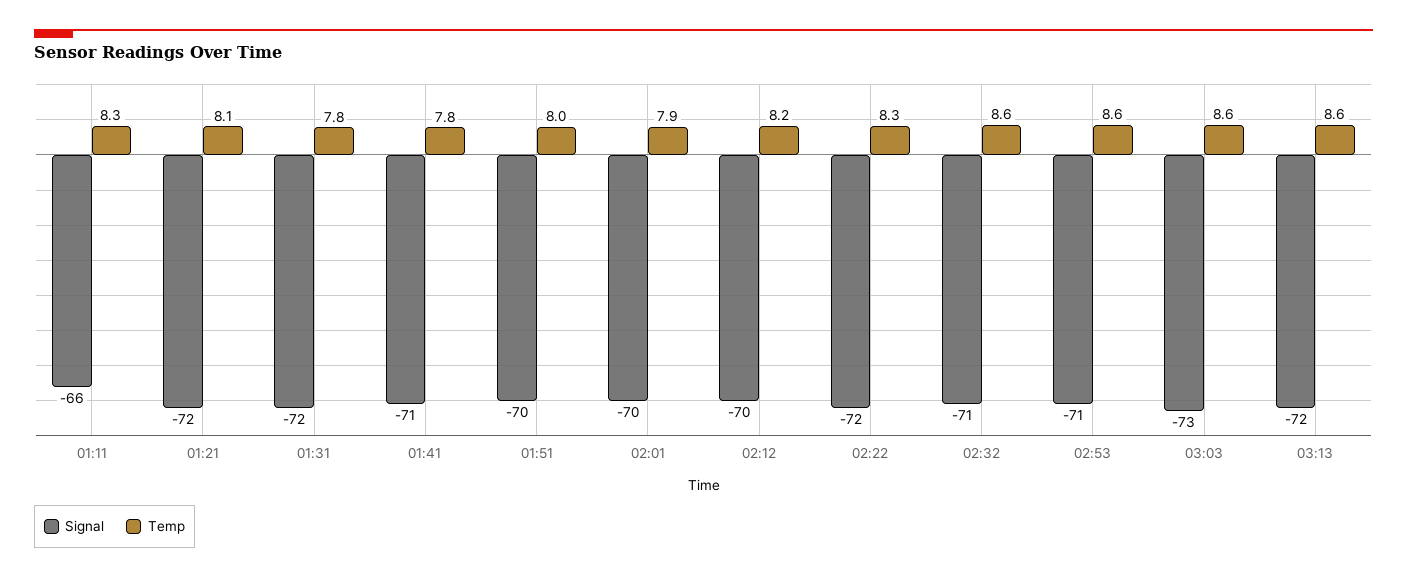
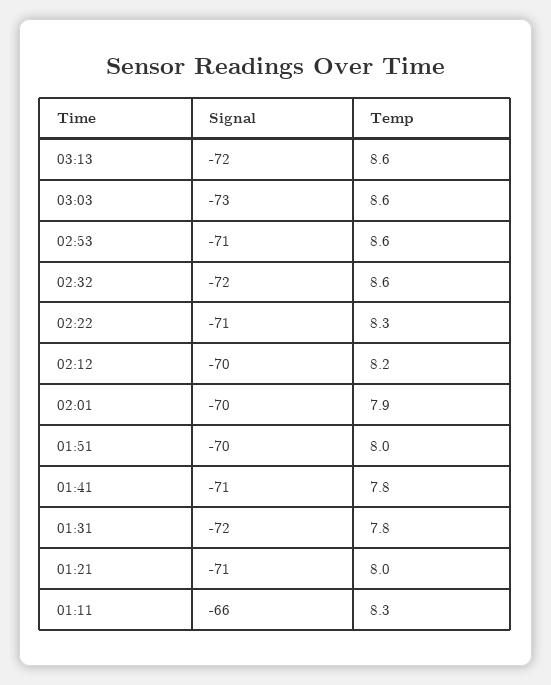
  {
    "Signal": {
      "01:11": -66,
-     "01:21": -72,
+     "01:21": -71,
      "01:31": -72,
      "01:41": -71,
      "01:51": -70,
      "02:01": -70,
      "02:12": -70,
-     "02:22": -72,
+     "02:22": -71,
-     "02:32": -71,
+     "02:32": -72,
      "02:53": -71,
      "03:03": -73,
      "03:13": -72
    },
    "Temp": {
      "01:11": 8.3,
-     "01:21": 8.1,
+     "01:21": 8,
      "01:31": 7.8,
      "01:41": 7.8,
      "01:51": 8,
      "02:01": 7.9,
      "02:12": 8.2,
      "02:22": 8.3,
      "02:32": 8.6,
      "02:53": 8.6,
      "03:03": 8.6,
      "03:13": 8.6
    }
  }

